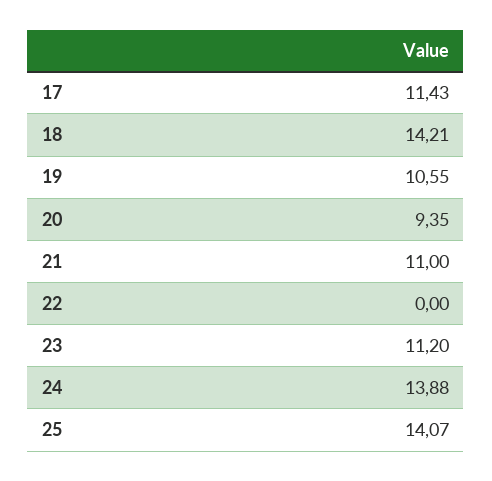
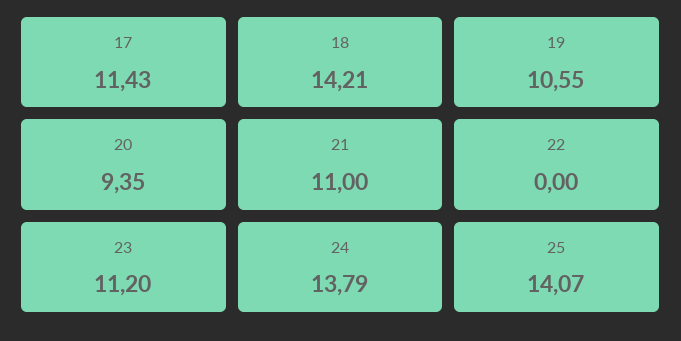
  {
    "17": 11.43,
    "18": 14.21,
    "19": 10.55,
    "20": 9.35,
    "21": 11,
    "22": 0,
    "23": 11.2,
-   "24": 13.88,
+   "24": 13.79,
    "25": 14.07
  }

